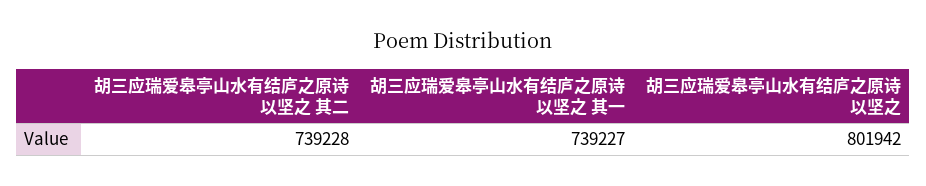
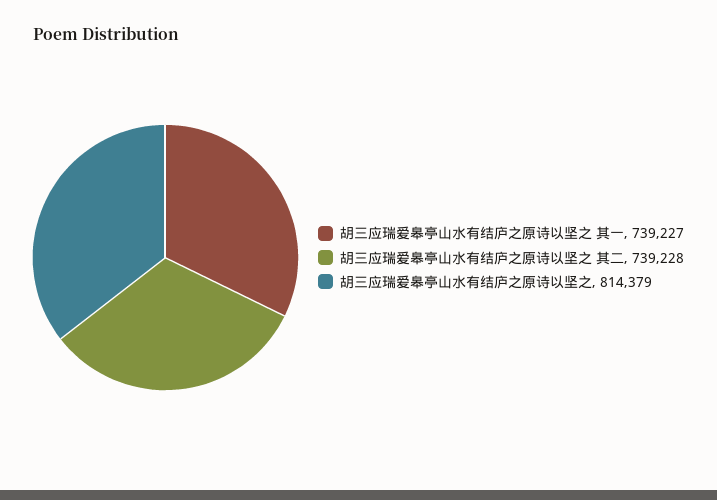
  {
    "胡三应瑞爱皋亭山水有结庐之原诗以坚之 其二": 739228,
    "胡三应瑞爱皋亭山水有结庐之原诗以坚之 其一": 739227,
-   "胡三应瑞爱皋亭山水有结庐之原诗以坚之": 801942
+   "胡三应瑞爱皋亭山水有结庐之原诗以坚之": 814379
  }

